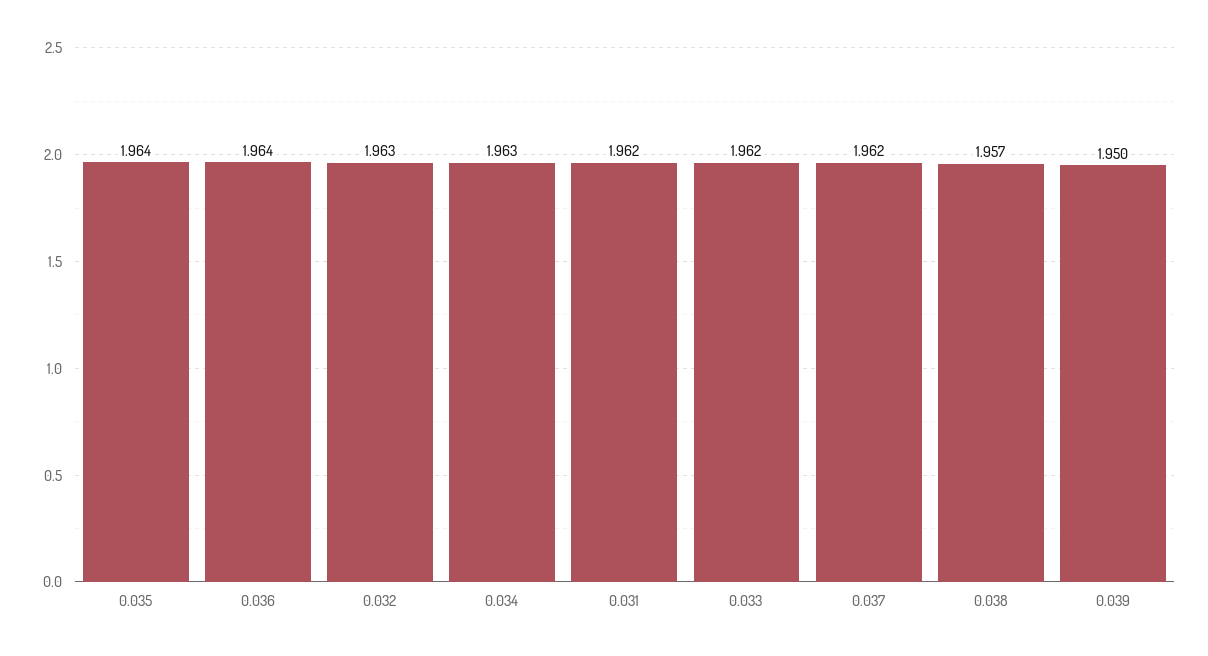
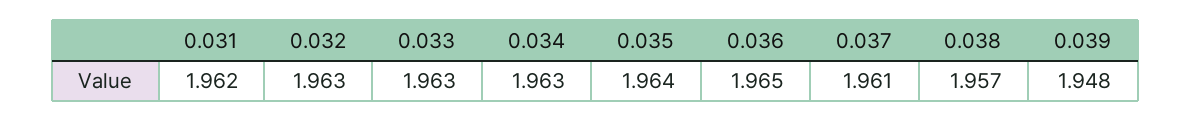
  {
    "0.035": 1.964,
-   "0.036": 1.964,
+   "0.036": 1.965,
    "0.032": 1.963,
    "0.034": 1.963,
    "0.031": 1.962,
-   "0.033": 1.962,
+   "0.033": 1.963,
-   "0.037": 1.962,
+   "0.037": 1.961,
    "0.038": 1.957,
-   "0.039": 1.95
+   "0.039": 1.948
  }

